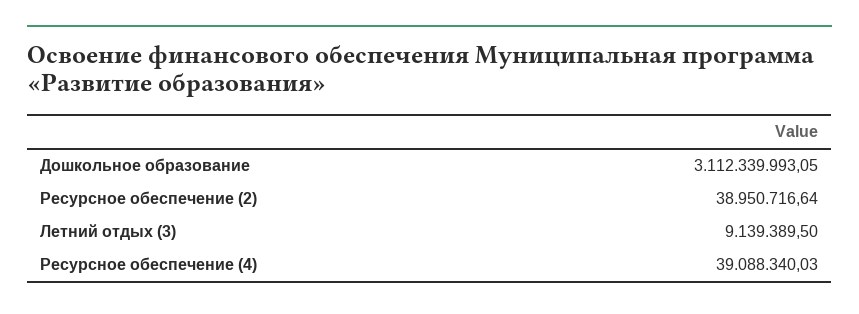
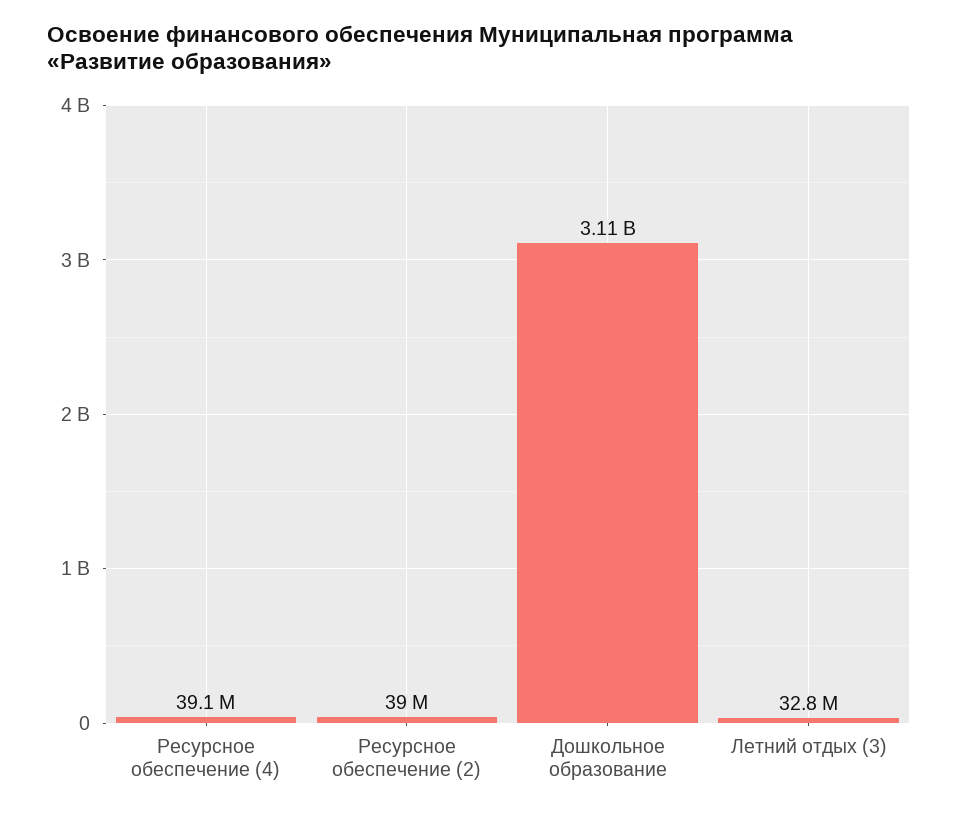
  {
    "Дошкольное образование": 3112339993.05,
    "Ресурсное обеспечение (2)": 38950716.64,
-   "Летний отдых (3)": 9139389.5,
+   "Летний отдых (3)": 32800000,
    "Ресурсное обеспечение (4)": 39088340.03
  }

